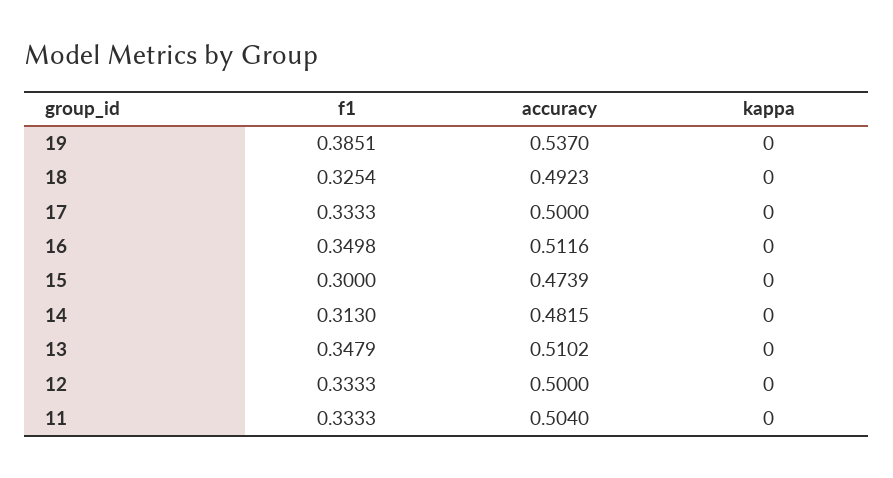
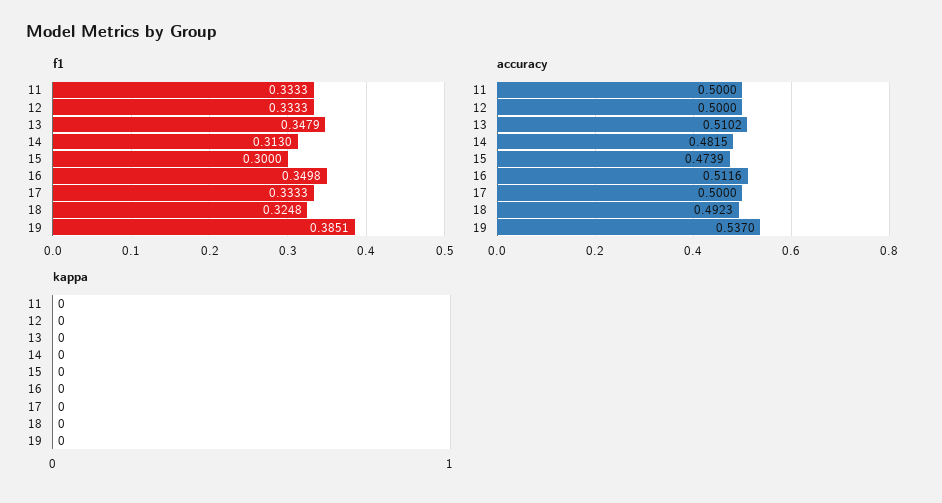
  {
    "f1": {
      "19": 0.3851,
-     "18": 0.3254,
+     "18": 0.3248,
      "17": 0.3333,
      "16": 0.3498,
      "15": 0.3,
      "14": 0.313,
      "13": 0.3479,
      "12": 0.3333,
      "11": 0.3333
    },
    "accuracy": {
      "19": 0.537,
      "18": 0.4923,
      "17": 0.5,
      "16": 0.5116,
      "15": 0.4739,
      "14": 0.4815,
      "13": 0.5102,
      "12": 0.5,
-     "11": 0.504
+     "11": 0.5
    },
    "kappa": {
      "19": 0,
      "18": 0,
      "17": 0,
      "16": 0,
      "15": 0,
      "14": 0,
      "13": 0,
      "12": 0,
      "11": 0
    }
  }

